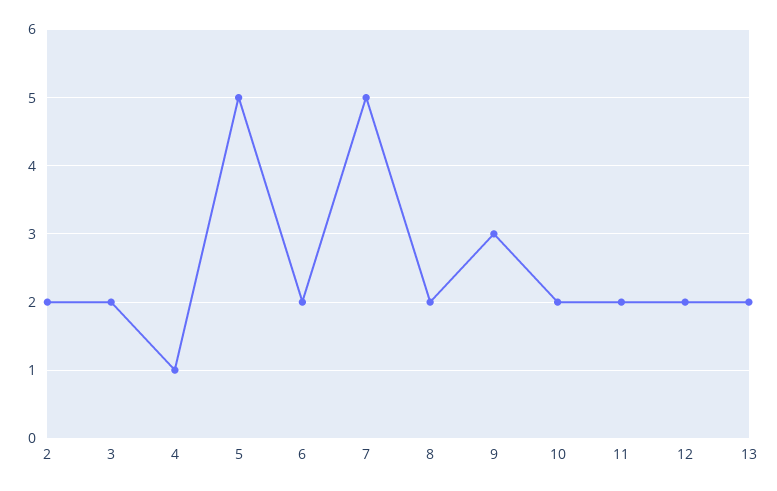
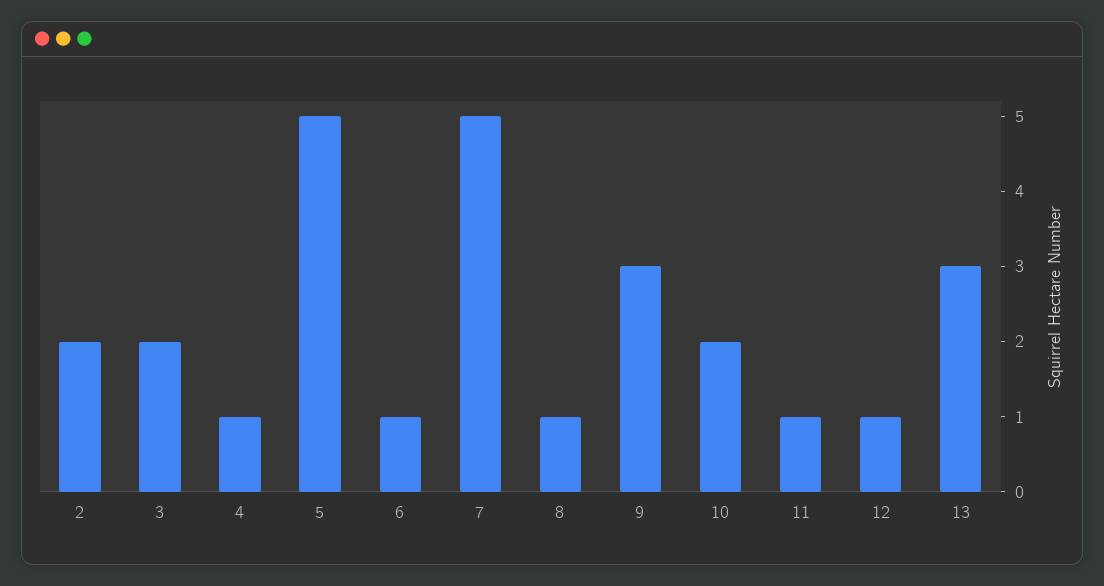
  {
    "2": 2,
    "3": 2,
    "4": 1,
    "5": 5,
-   "6": 2,
+   "6": 1,
    "7": 5,
-   "8": 2,
+   "8": 1,
    "9": 3,
    "10": 2,
-   "11": 2,
+   "11": 1,
-   "12": 2,
+   "12": 1,
-   "13": 2
+   "13": 3
  }

